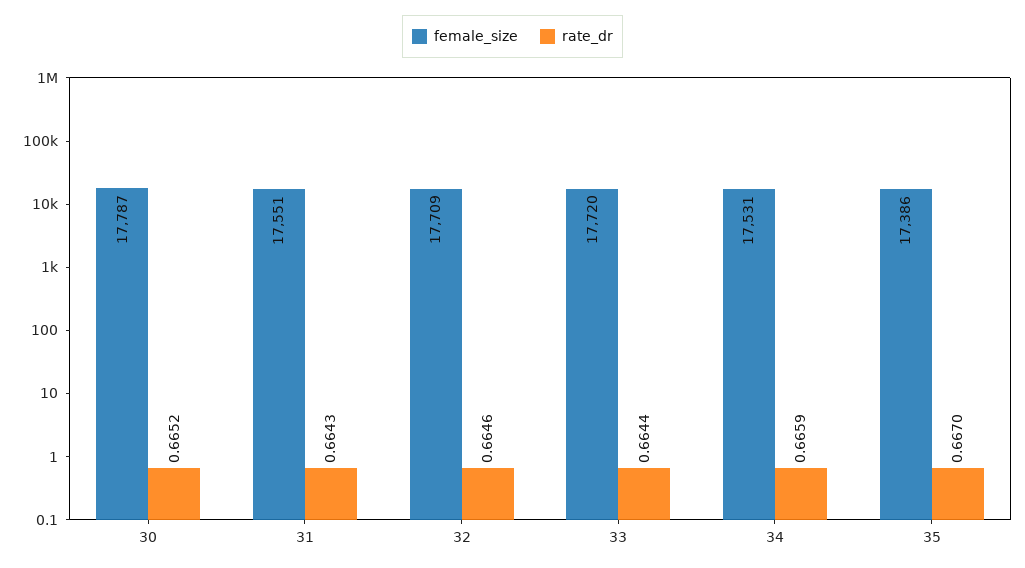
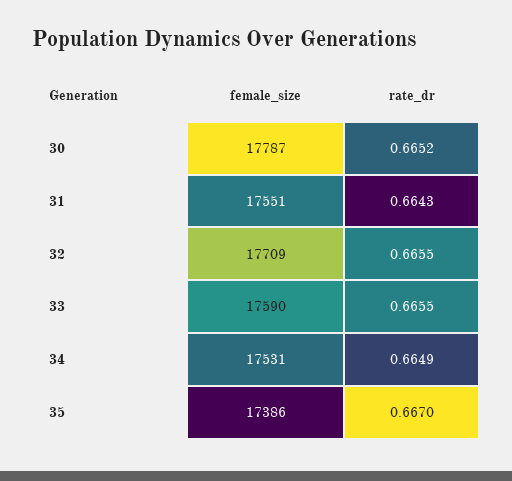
  {
    "female_size": {
      "30": 17787,
      "31": 17551,
      "32": 17709,
-     "33": 17720,
+     "33": 17590,
      "34": 17531,
      "35": 17386
    },
    "rate_dr": {
      "30": 0.6652,
      "31": 0.6643,
-     "32": 0.6646,
+     "32": 0.6655,
-     "33": 0.6644,
+     "33": 0.6655,
-     "34": 0.6659,
+     "34": 0.6649,
      "35": 0.667
    }
  }

